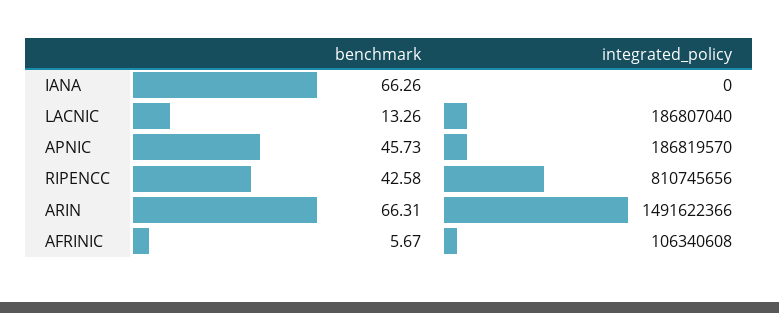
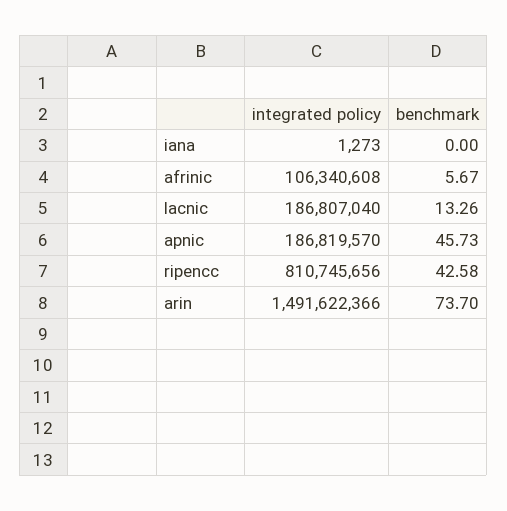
  {
    "benchmark": {
-     "IANA": 66.26,
+     "IANA": 0,
      "LACNIC": 13.26,
      "APNIC": 45.73,
      "RIPENCC": 42.58,
-     "ARIN": 66.31,
+     "ARIN": 73.7,
      "AFRINIC": 5.67
    },
    "integrated_policy": {
-     "IANA": 0,
+     "IANA": 1273,
      "LACNIC": 186807040,
      "APNIC": 186819570,
      "RIPENCC": 810745656,
      "ARIN": 1491622366,
      "AFRINIC": 106340608
    }
  }

